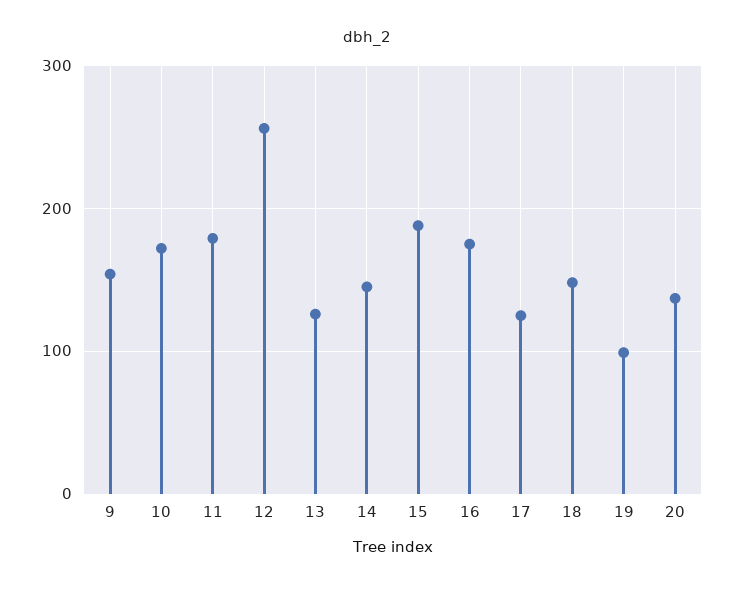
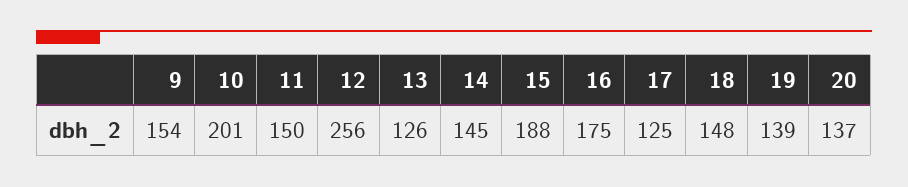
  {
    "9": 154,
-   "10": 170,
+   "10": 201,
-   "11": 180,
+   "11": 150,
    "12": 256,
    "13": 126,
    "14": 145,
    "15": 188,
    "16": 175,
    "17": 125,
    "18": 148,
-   "19": 100,
+   "19": 139,
    "20": 137
  }

